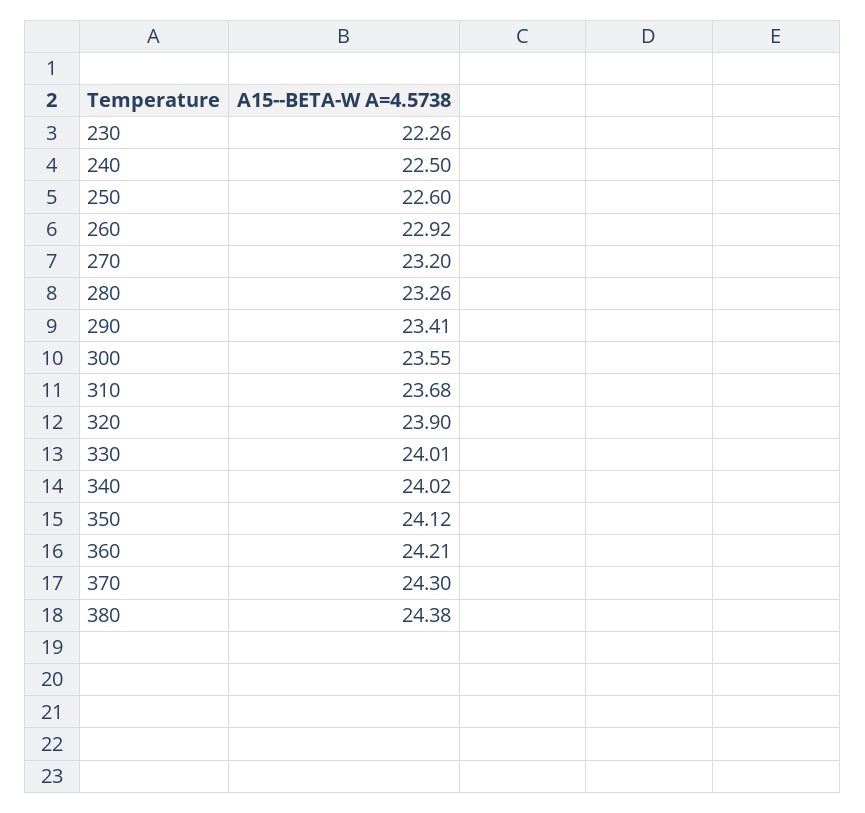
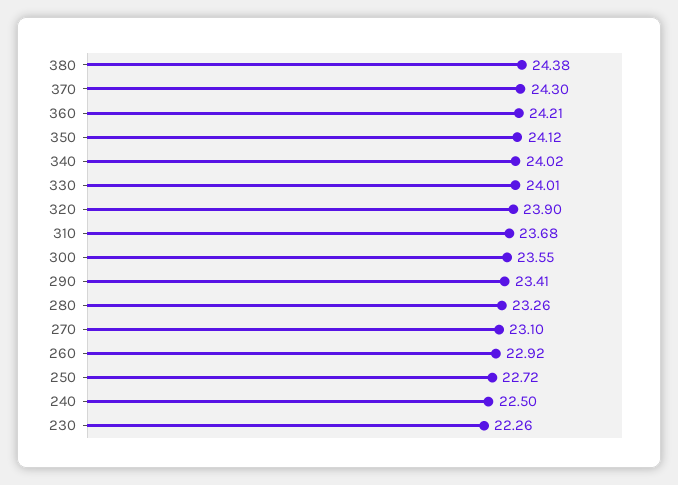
  {
    "230": 22.26,
    "240": 22.5,
-   "250": 22.6,
+   "250": 22.72,
    "260": 22.92,
-   "270": 23.2,
+   "270": 23.1,
    "280": 23.26,
    "290": 23.41,
    "300": 23.55,
    "310": 23.68,
    "320": 23.9,
    "330": 24.01,
    "340": 24.02,
    "350": 24.12,
    "360": 24.21,
    "370": 24.3,
    "380": 24.38
  }

